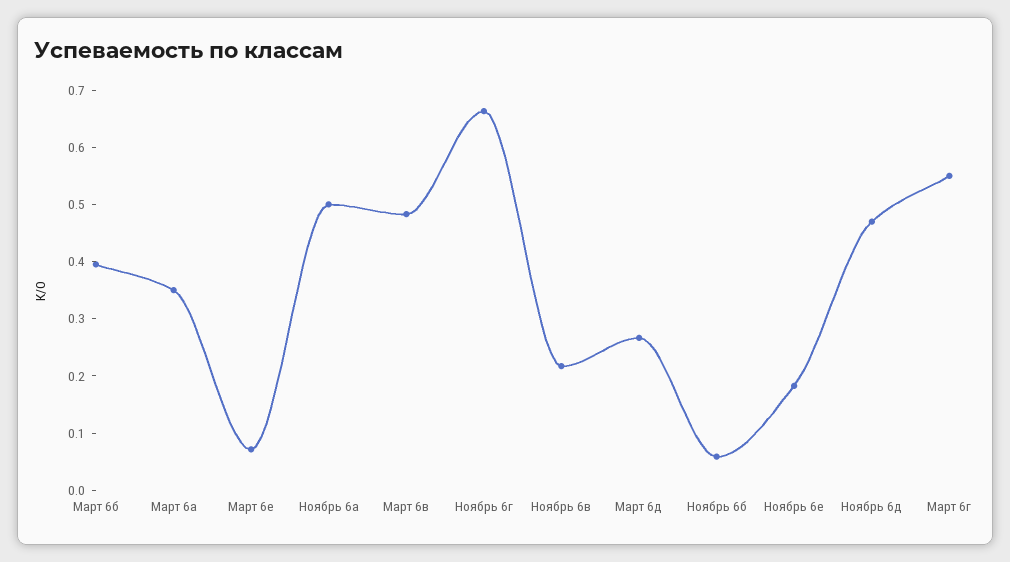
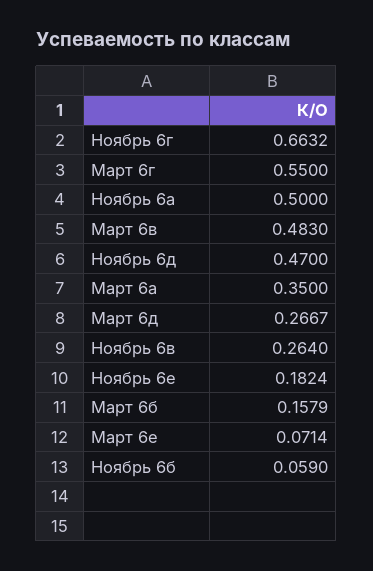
  {
-   "Март 6б": 0.4,
+   "Март 6б": 0.1579,
    "Март 6а": 0.35,
    "Март 6е": 0.0714,
    "Ноябрь 6а": 0.5,
    "Март 6в": 0.483,
    "Ноябрь 6г": 0.6632,
-   "Ноябрь 6в": 0.22,
+   "Ноябрь 6в": 0.264,
    "Март 6д": 0.2667,
    "Ноябрь 6б": 0.059,
    "Ноябрь 6е": 0.1824,
    "Ноябрь 6д": 0.47,
    "Март 6г": 0.55
  }

